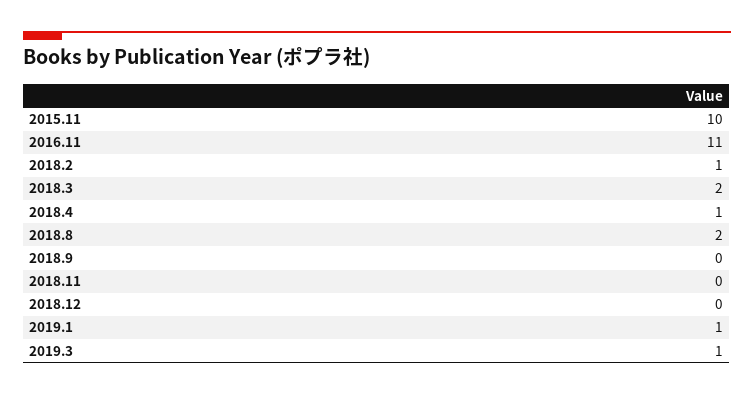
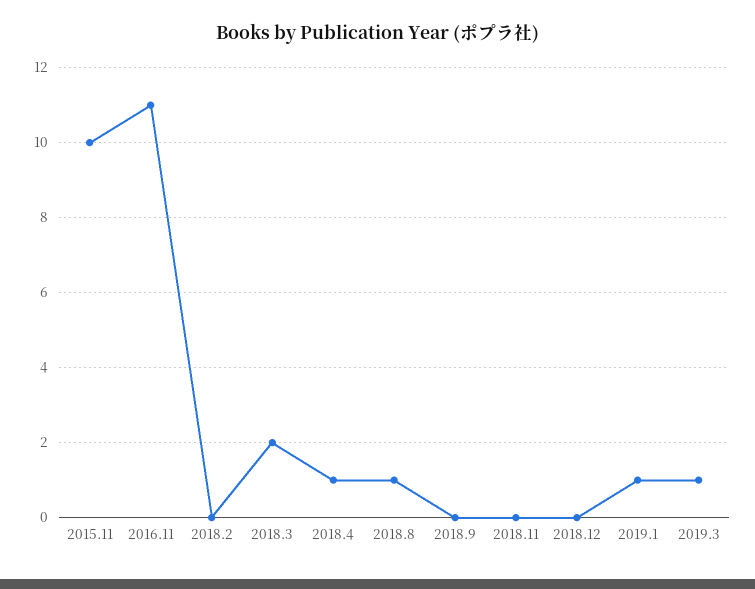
  {
    "2015.11": 10,
    "2016.11": 11,
-   "2018.2": 1,
+   "2018.2": 0,
    "2018.3": 2,
    "2018.4": 1,
-   "2018.8": 2,
+   "2018.8": 1,
    "2018.9": 0,
    "2018.11": 0,
    "2018.12": 0,
    "2019.1": 1,
    "2019.3": 1
  }

